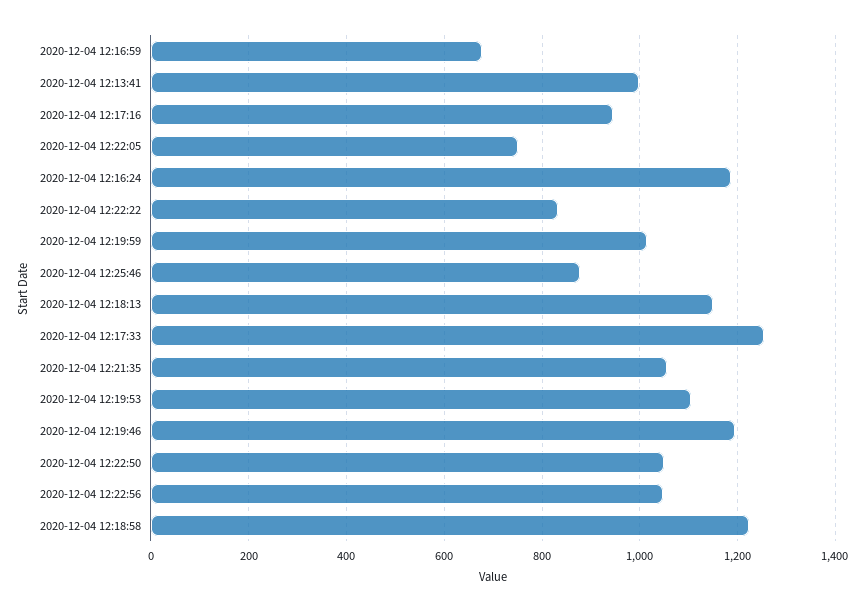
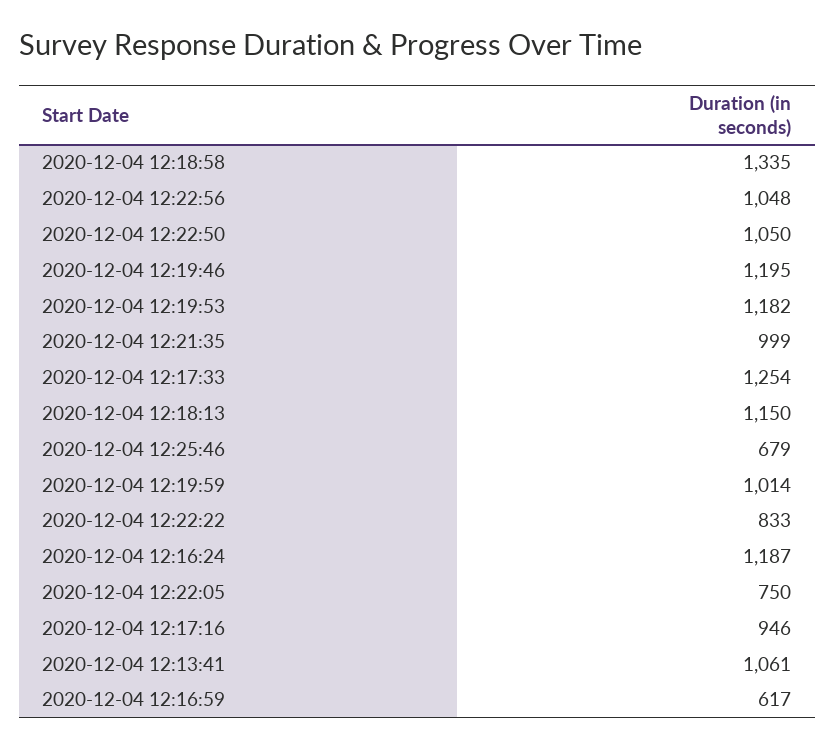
  {
-   "2020-12-04 12:16:59": 680,
+   "2020-12-04 12:16:59": 617,
-   "2020-12-04 12:13:41": 1000,
+   "2020-12-04 12:13:41": 1061,
    "2020-12-04 12:17:16": 946,
    "2020-12-04 12:22:05": 750,
    "2020-12-04 12:16:24": 1187,
    "2020-12-04 12:22:22": 833,
    "2020-12-04 12:19:59": 1014,
-   "2020-12-04 12:25:46": 880,
+   "2020-12-04 12:25:46": 679,
    "2020-12-04 12:18:13": 1150,
    "2020-12-04 12:17:33": 1254,
-   "2020-12-04 12:21:35": 1060,
+   "2020-12-04 12:21:35": 999,
-   "2020-12-04 12:19:53": 1100,
+   "2020-12-04 12:19:53": 1182,
    "2020-12-04 12:19:46": 1195,
    "2020-12-04 12:22:50": 1050,
    "2020-12-04 12:22:56": 1048,
-   "2020-12-04 12:18:58": 1220
+   "2020-12-04 12:18:58": 1335
  }

